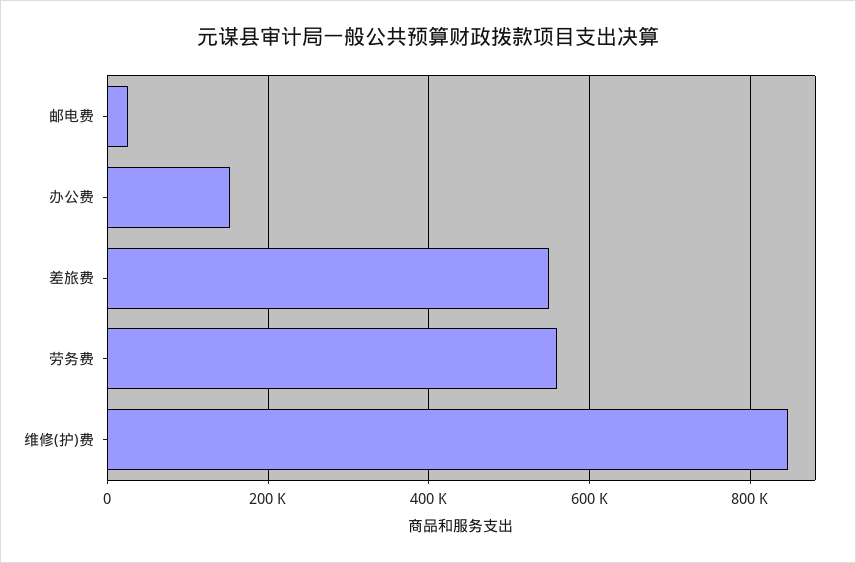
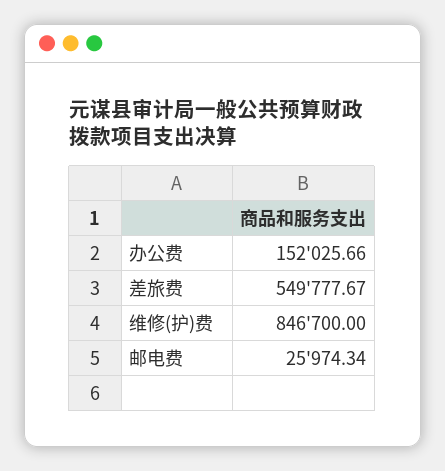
  {
    "邮电费": 25974.34,
    "办公费": 152025.66,
    "差旅费": 549777.67,
-   "劳务费": 560000,
    "维修(护)费": 846700
  }

